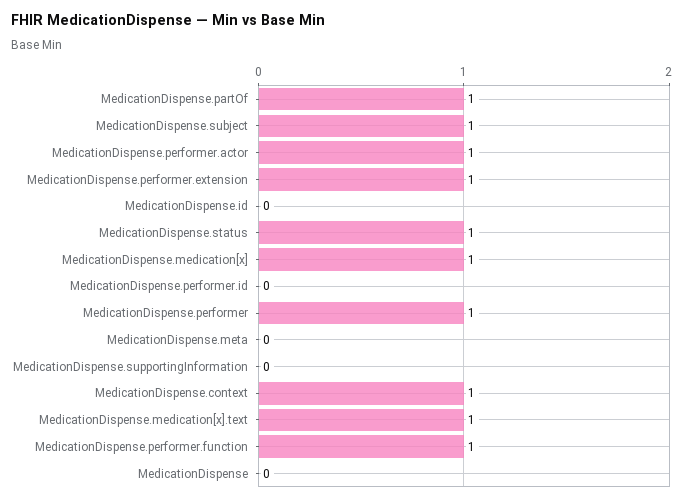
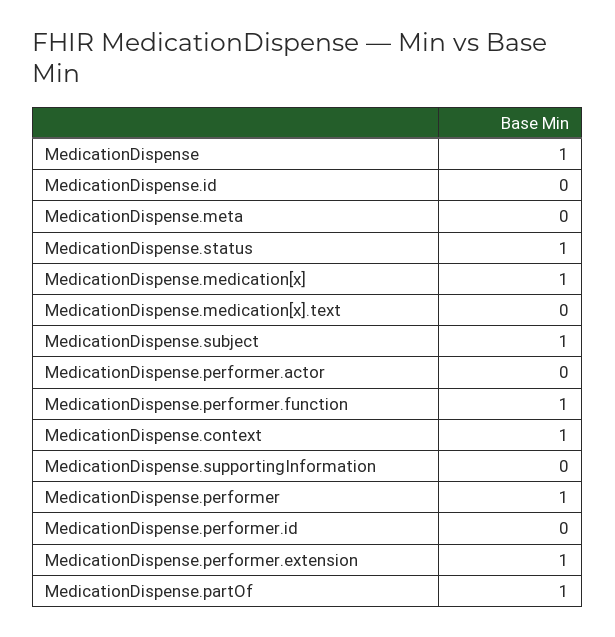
  {
    "MedicationDispense.partOf": 1,
    "MedicationDispense.subject": 1,
-   "MedicationDispense.performer.actor": 1,
+   "MedicationDispense.performer.actor": 0,
    "MedicationDispense.performer.extension": 1,
    "MedicationDispense.id": 0,
    "MedicationDispense.status": 1,
    "MedicationDispense.medication[x]": 1,
    "MedicationDispense.performer.id": 0,
    "MedicationDispense.performer": 1,
    "MedicationDispense.meta": 0,
    "MedicationDispense.supportingInformation": 0,
    "MedicationDispense.context": 1,
-   "MedicationDispense.medication[x].text": 1,
+   "MedicationDispense.medication[x].text": 0,
    "MedicationDispense.performer.function": 1,
-   "MedicationDispense": 0
+   "MedicationDispense": 1
  }

